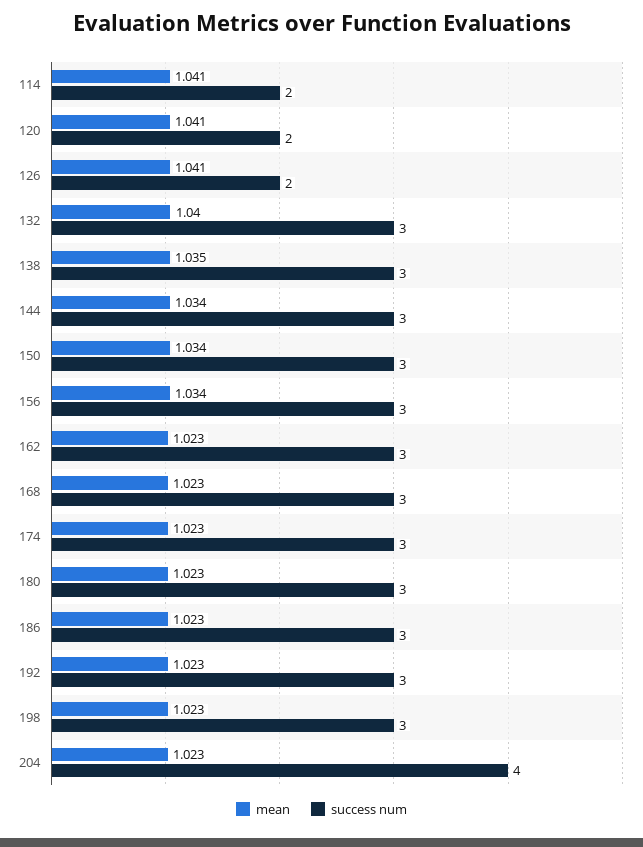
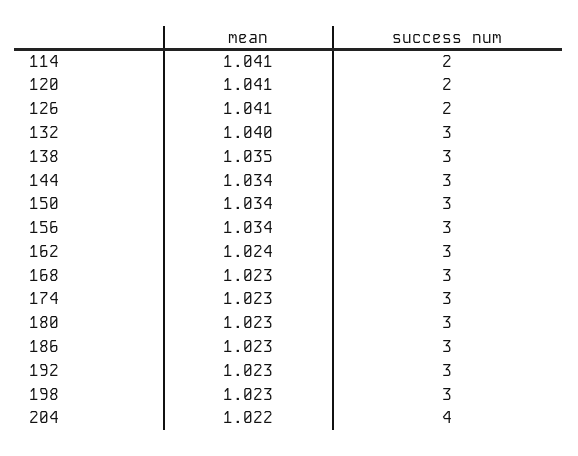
  {
    "mean": {
      "114": 1.041,
      "120": 1.041,
      "126": 1.041,
      "132": 1.04,
      "138": 1.035,
      "144": 1.034,
      "150": 1.034,
      "156": 1.034,
-     "162": 1.023,
+     "162": 1.024,
      "168": 1.023,
      "174": 1.023,
      "180": 1.023,
      "186": 1.023,
      "192": 1.023,
      "198": 1.023,
-     "204": 1.023
+     "204": 1.022
    },
    "success num": {
      "114": 2,
      "120": 2,
      "126": 2,
      "132": 3,
      "138": 3,
      "144": 3,
      "150": 3,
      "156": 3,
      "162": 3,
      "168": 3,
      "174": 3,
      "180": 3,
      "186": 3,
      "192": 3,
      "198": 3,
      "204": 4
    }
  }

